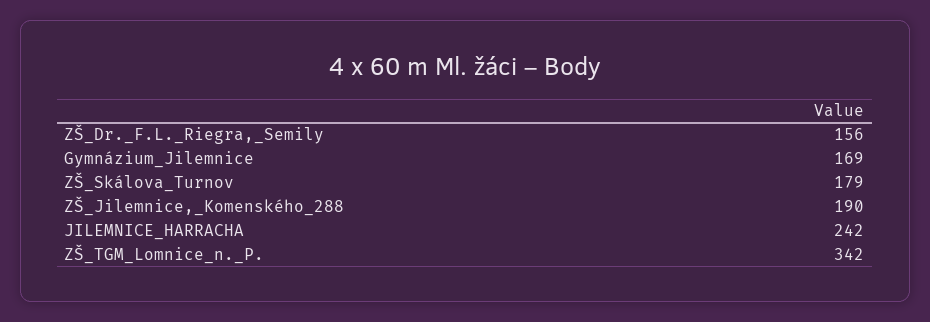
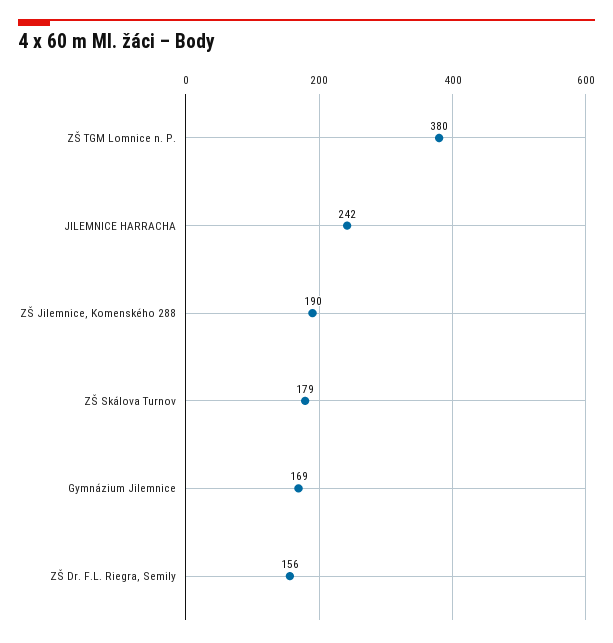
  {
    "ZŠ_Dr._F.L._Riegra,_Semily": 156,
    "Gymnázium_Jilemnice": 169,
    "ZŠ_Skálova_Turnov": 179,
    "ZŠ_Jilemnice,_Komenského_288": 190,
    "JILEMNICE_HARRACHA": 242,
-   "ZŠ_TGM_Lomnice_n._P.": 342
+   "ZŠ_TGM_Lomnice_n._P.": 380
  }

